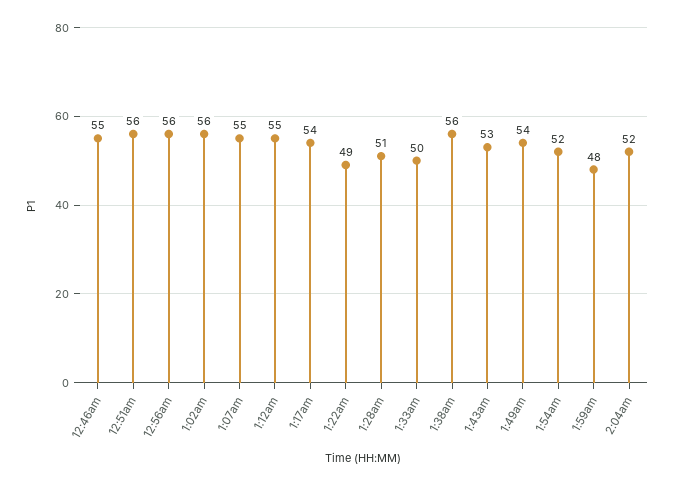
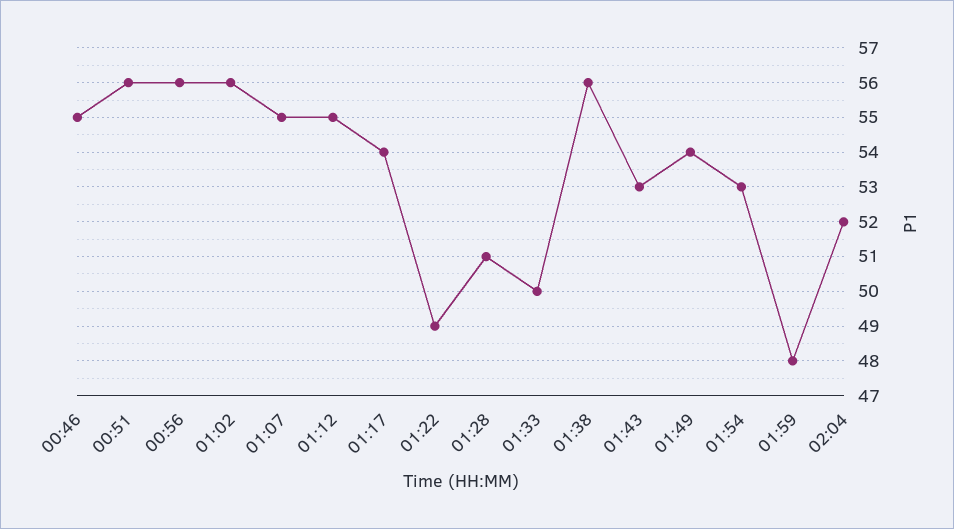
  {
    "12:46am": 55,
    "12:51am": 56,
    "12:56am": 56,
    "1:02am": 56,
    "1:07am": 55,
    "1:12am": 55,
    "1:17am": 54,
    "1:22am": 49,
    "1:28am": 51,
    "1:33am": 50,
    "1:38am": 56,
    "1:43am": 53,
    "1:49am": 54,
-   "1:54am": 52,
+   "1:54am": 53,
    "1:59am": 48,
    "2:04am": 52
  }

